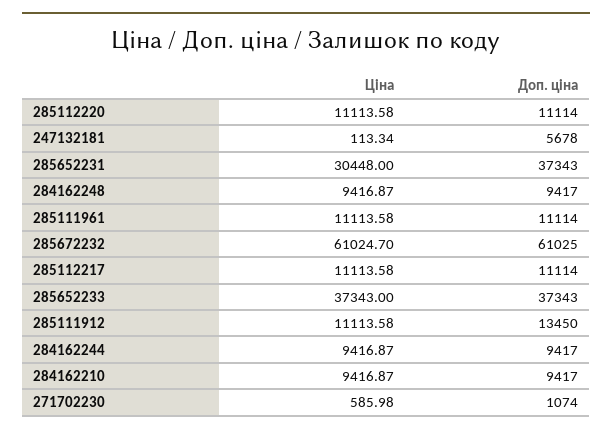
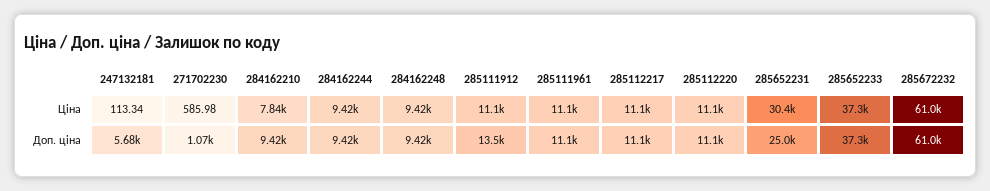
  {
    "Ціна": {
      "285112220": 11113.58,
      "247132181": 113.34,
      "285652231": 30448,
      "284162248": 9416.87,
      "285111961": 11113.58,
      "285672232": 61024.7,
      "285112217": 11113.58,
      "285652233": 37343,
      "285111912": 11113.58,
      "284162244": 9416.87,
-     "284162210": 9416.87,
+     "284162210": 7840,
      "271702230": 585.98
    },
    "Доп. ціна": {
      "285112220": 11114,
      "247132181": 5678,
-     "285652231": 37343,
+     "285652231": 25000,
      "284162248": 9417,
      "285111961": 11114,
      "285672232": 61025,
      "285112217": 11114,
      "285652233": 37343,
      "285111912": 13450,
      "284162244": 9417,
      "284162210": 9417,
      "271702230": 1074
    }
  }

